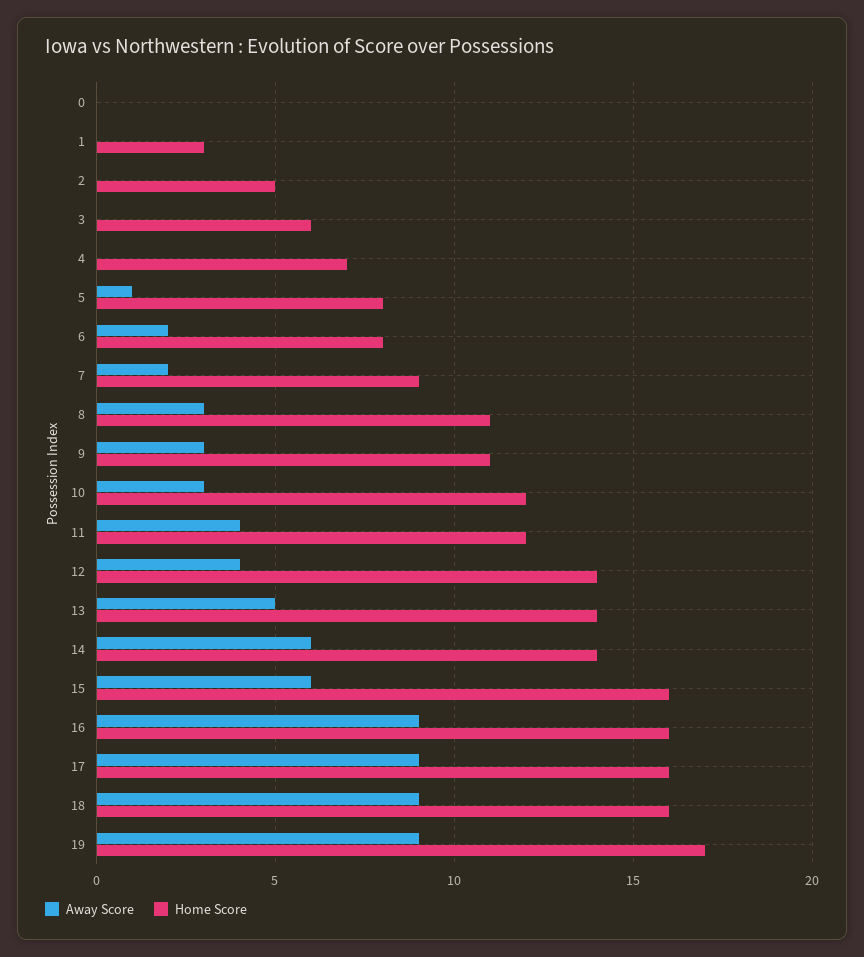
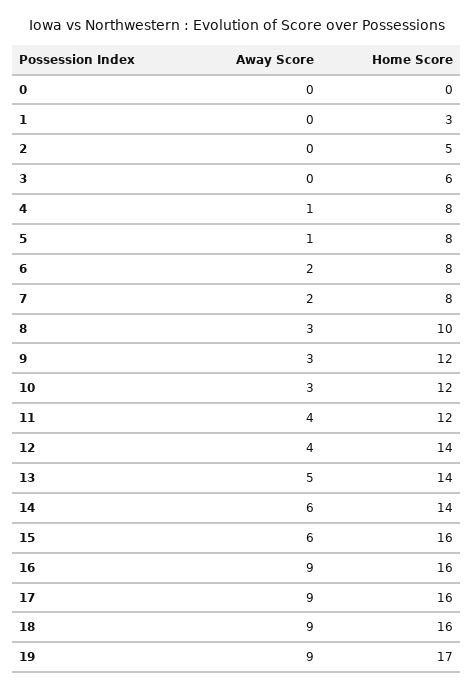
  {
    "Away Score": {
      "0": 0,
      "1": 0,
      "2": 0,
      "3": 0,
-     "4": 0,
+     "4": 1,
      "5": 1,
      "6": 2,
      "7": 2,
      "8": 3,
      "9": 3,
      "10": 3,
      "11": 4,
      "12": 4,
      "13": 5,
      "14": 6,
      "15": 6,
      "16": 9,
      "17": 9,
      "18": 9,
      "19": 9
    },
    "Home Score": {
      "0": 0,
      "1": 3,
      "2": 5,
      "3": 6,
-     "4": 7,
+     "4": 8,
      "5": 8,
      "6": 8,
-     "7": 9,
+     "7": 8,
-     "8": 11,
+     "8": 10,
-     "9": 11,
+     "9": 12,
      "10": 12,
      "11": 12,
      "12": 14,
      "13": 14,
      "14": 14,
      "15": 16,
      "16": 16,
      "17": 16,
      "18": 16,
      "19": 17
    }
  }

